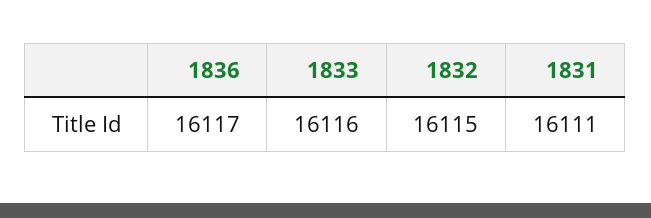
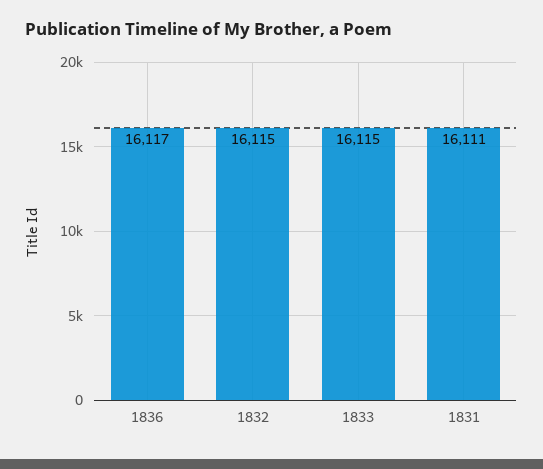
  {
    "1836": 16117,
-   "1833": 16116,
+   "1833": 16115,
    "1832": 16115,
    "1831": 16111
  }

